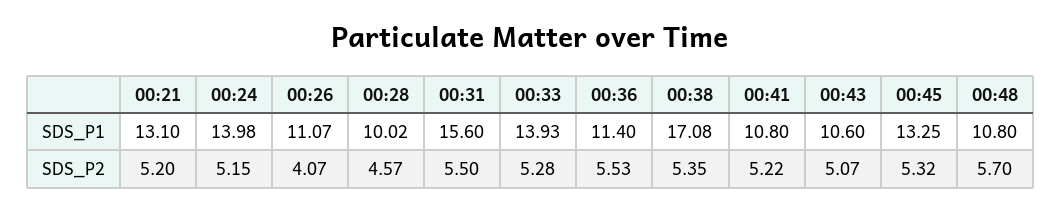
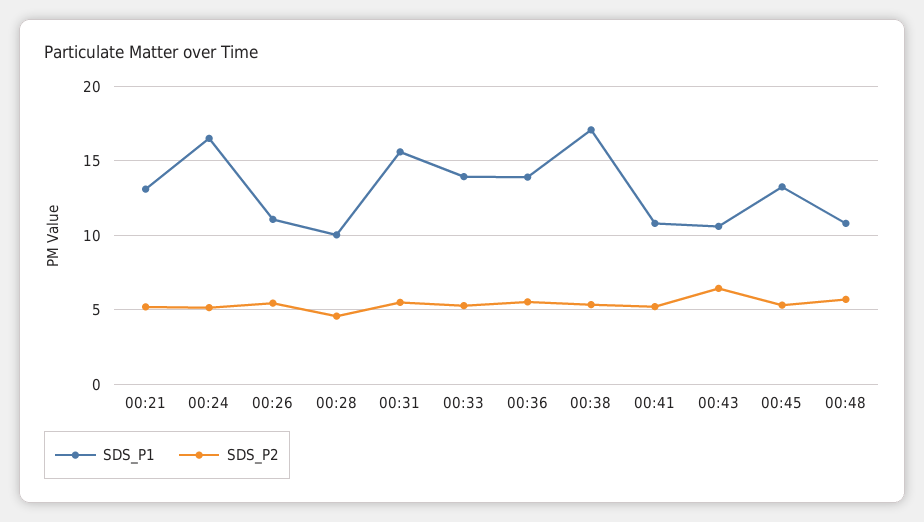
  {
    "SDS_P1": {
      "00:21": 13.1,
-     "00:24": 13.98,
+     "00:24": 16.5,
      "00:26": 11.07,
      "00:28": 10.02,
      "00:31": 15.6,
      "00:33": 13.93,
-     "00:36": 11.4,
+     "00:36": 14,
      "00:38": 17.08,
      "00:41": 10.8,
      "00:43": 10.6,
      "00:45": 13.25,
      "00:48": 10.8
    },
    "SDS_P2": {
      "00:21": 5.2,
      "00:24": 5.15,
-     "00:26": 4.07,
+     "00:26": 5.5,
      "00:28": 4.57,
      "00:31": 5.5,
      "00:33": 5.28,
      "00:36": 5.53,
      "00:38": 5.35,
      "00:41": 5.22,
-     "00:43": 5.07,
+     "00:43": 6.5,
      "00:45": 5.32,
      "00:48": 5.7
    }
  }

